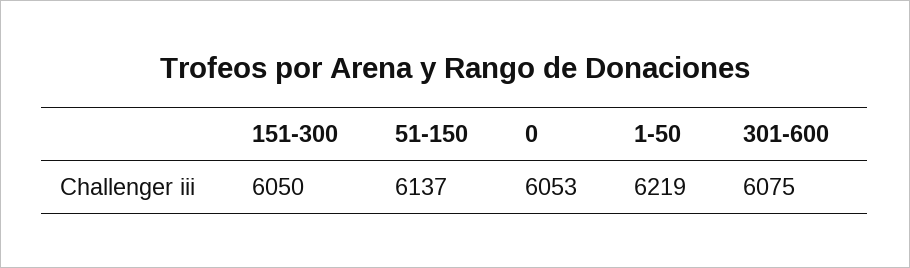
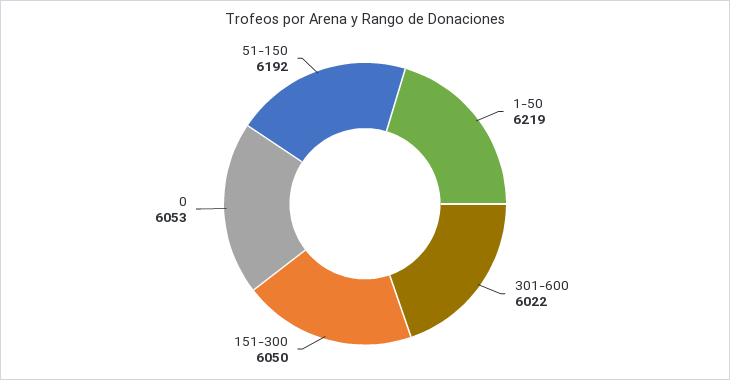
  {
    "151-300": 6050,
-   "51-150": 6137,
+   "51-150": 6192,
    "0": 6053,
    "1-50": 6219,
-   "301-600": 6075
+   "301-600": 6022
  }

